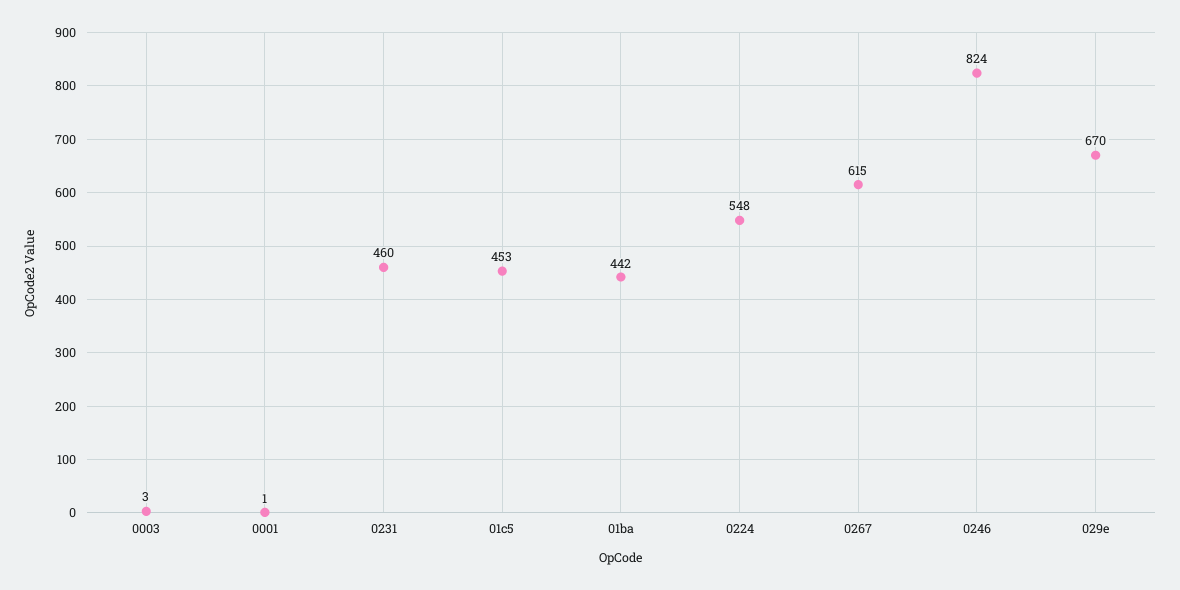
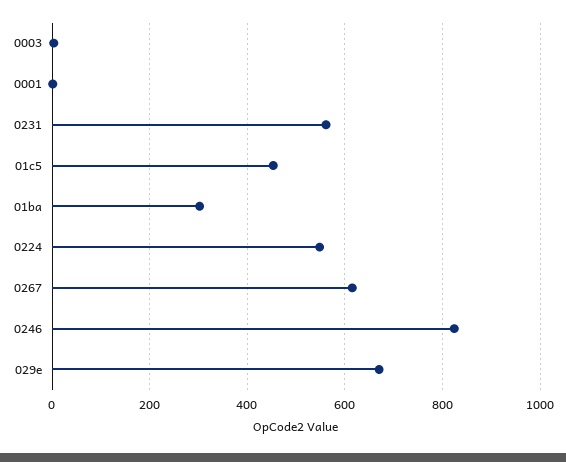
  {
    "0003": 3,
    "0001": 1,
-   "0231": 460,
+   "0231": 560,
    "01c5": 453,
-   "01ba": 442,
+   "01ba": 300,
    "0224": 548,
    "0267": 615,
    "0246": 824,
    "029e": 670
  }

